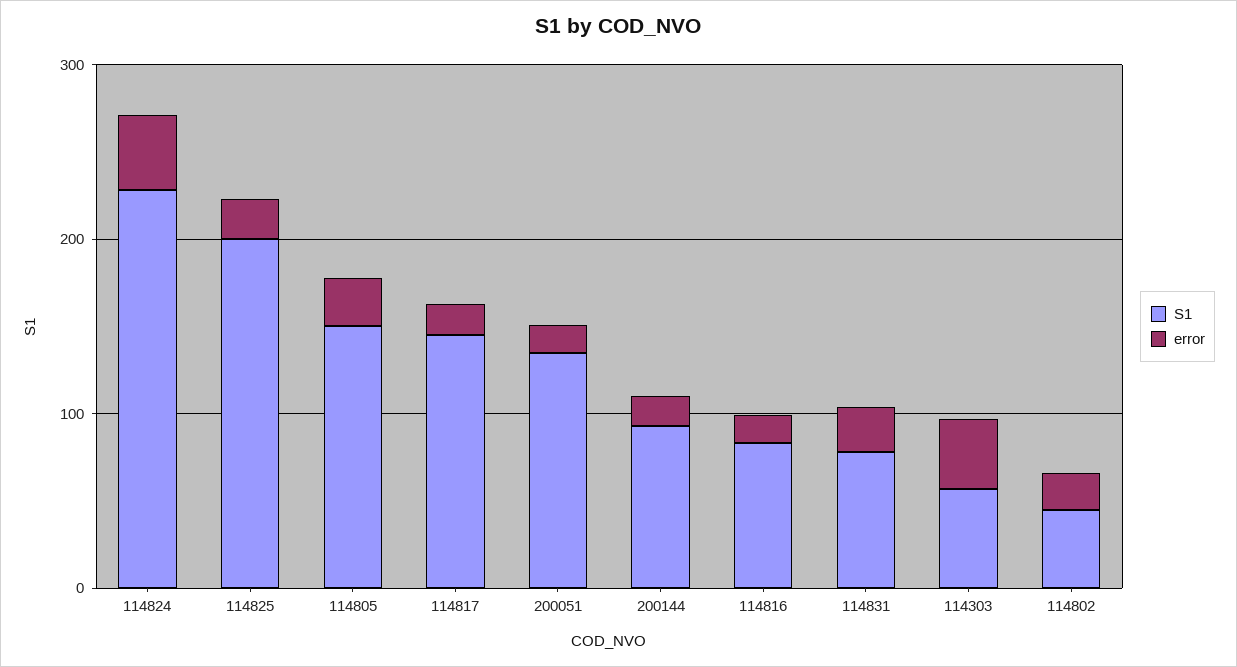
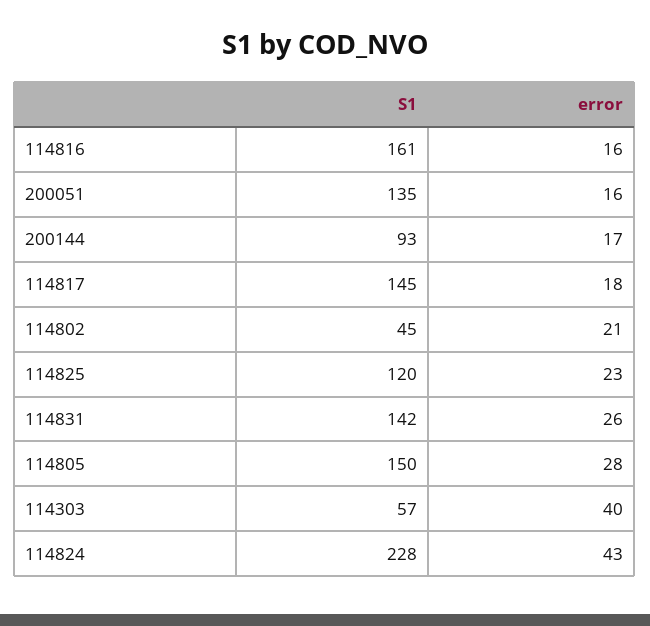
  {
    "S1": {
      "114824": 228,
-     "114825": 200,
+     "114825": 120,
      "114805": 150,
      "114817": 145,
      "200051": 135,
      "200144": 93,
-     "114816": 80,
+     "114816": 161,
-     "114831": 80,
+     "114831": 142,
      "114303": 57,
      "114802": 45
    },
    "error": {
      "114824": 43,
      "114825": 23,
      "114805": 28,
      "114817": 18,
      "200051": 16,
      "200144": 17,
      "114816": 16,
      "114831": 26,
      "114303": 40,
      "114802": 21
    }
  }

